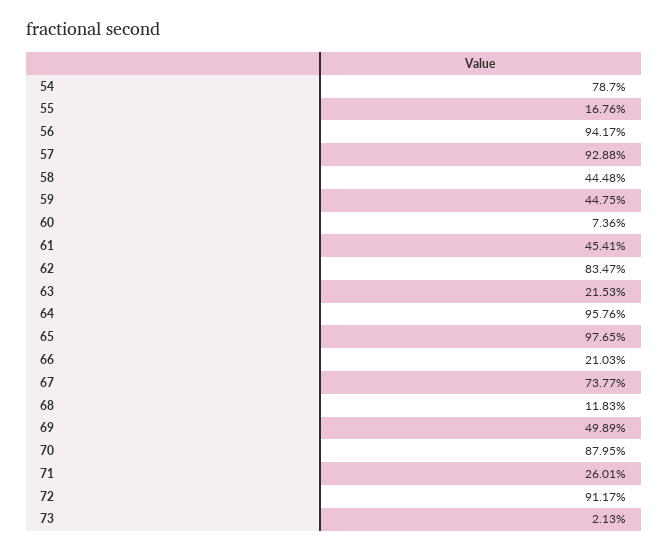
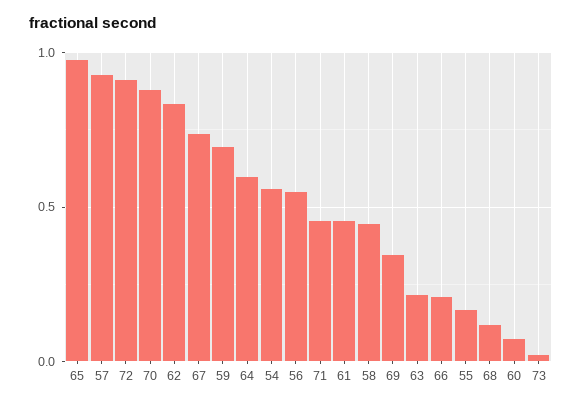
  {
-   "54": 0.787,
+   "54": 0.55,
    "55": 0.1676,
-   "56": 0.9417,
+   "56": 0.55,
    "57": 0.9288,
    "58": 0.4448,
-   "59": 0.4475,
+   "59": 0.7,
    "60": 0.0736,
    "61": 0.4541,
    "62": 0.8347,
    "63": 0.2153,
-   "64": 0.9576,
+   "64": 0.6,
    "65": 0.9765,
    "66": 0.2103,
    "67": 0.7377,
    "68": 0.1183,
-   "69": 0.4989,
+   "69": 0.35,
    "70": 0.8795,
-   "71": 0.2601,
+   "71": 0.45,
    "72": 0.9117,
    "73": 0.0213
  }

